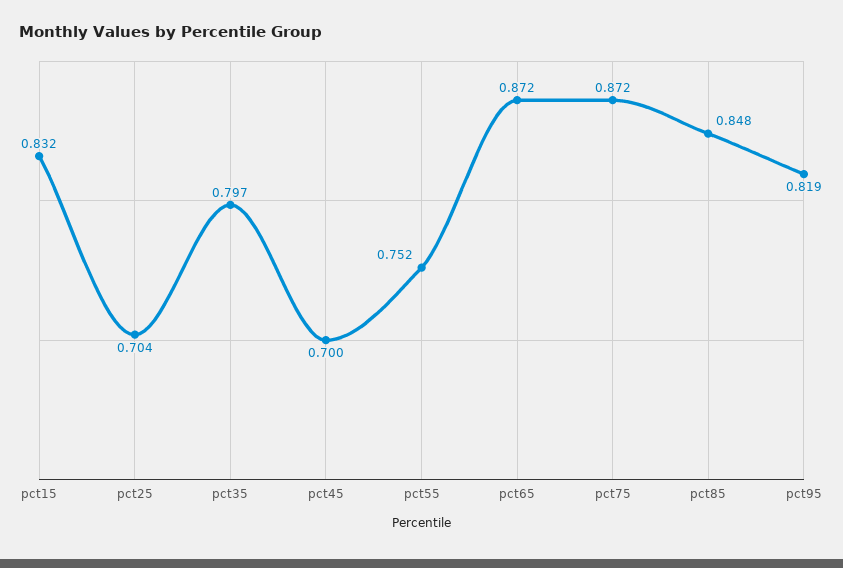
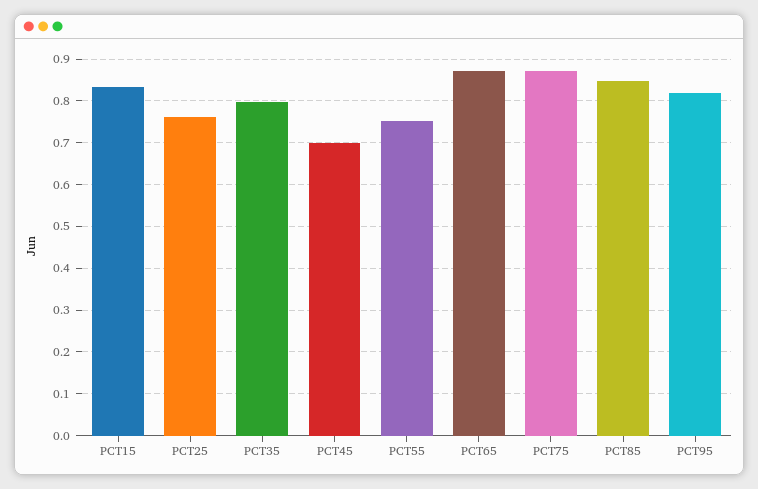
  {
    "pct15": 0.832,
-   "pct25": 0.704,
+   "pct25": 0.76,
    "pct35": 0.797,
    "pct45": 0.7,
    "pct55": 0.752,
    "pct65": 0.872,
    "pct75": 0.872,
    "pct85": 0.848,
    "pct95": 0.819
  }

